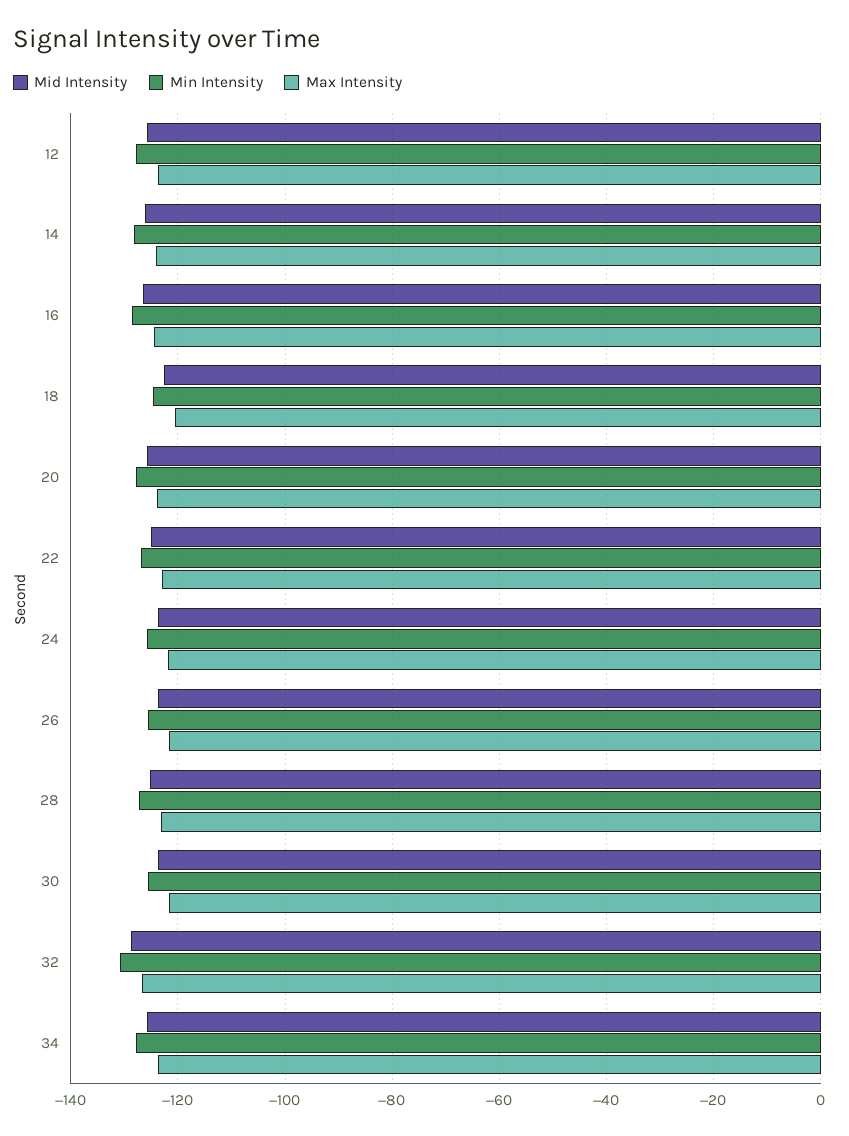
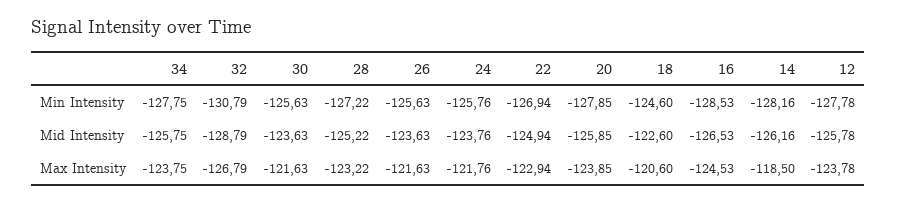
  {
    "Mid Intensity": {
      "12": -125.78,
      "14": -126.16,
      "16": -126.53,
      "18": -122.6,
      "20": -125.85,
      "22": -124.94,
      "24": -123.76,
      "26": -123.63,
      "28": -125.22,
      "30": -123.63,
      "32": -128.79,
      "34": -125.75
    },
    "Min Intensity": {
      "12": -127.78,
      "14": -128.16,
      "16": -128.53,
      "18": -124.6,
      "20": -127.85,
      "22": -126.94,
      "24": -125.76,
      "26": -125.63,
      "28": -127.22,
      "30": -125.63,
      "32": -130.79,
      "34": -127.75
    },
    "Max Intensity": {
      "12": -123.78,
-     "14": -124,
+     "14": -118.5,
      "16": -124.53,
      "18": -120.6,
      "20": -123.85,
      "22": -122.94,
      "24": -121.76,
      "26": -121.63,
      "28": -123.22,
      "30": -121.63,
      "32": -126.79,
      "34": -123.75
    }
  }

